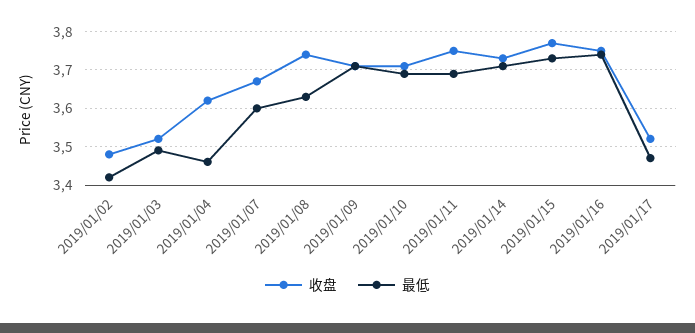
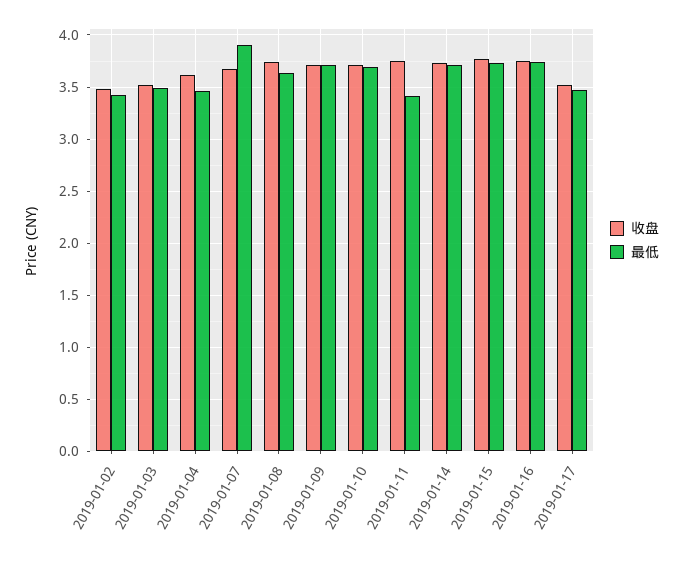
  {
    "收盘": {
      "2019/01/02": 3.5,
      "2019/01/03": 3.5,
      "2019/01/04": 3.6,
      "2019/01/07": 3.65,
      "2019/01/08": 3.75,
      "2019/01/09": 3.7,
      "2019/01/10": 3.7,
      "2019/01/11": 3.75,
      "2019/01/14": 3.75,
      "2019/01/15": 3.75,
      "2019/01/16": 3.75,
      "2019/01/17": 3.5
    },
    "最低": {
      "2019/01/02": 3.4,
      "2019/01/03": 3.5,
      "2019/01/04": 3.45,
-     "2019/01/07": 3.6,
+     "2019/01/07": 3.9,
      "2019/01/08": 3.65,
      "2019/01/09": 3.7,
      "2019/01/10": 3.7,
-     "2019/01/11": 3.7,
+     "2019/01/11": 3.4,
      "2019/01/14": 3.7,
      "2019/01/15": 3.75,
      "2019/01/16": 3.75,
      "2019/01/17": 3.45
    }
  }

